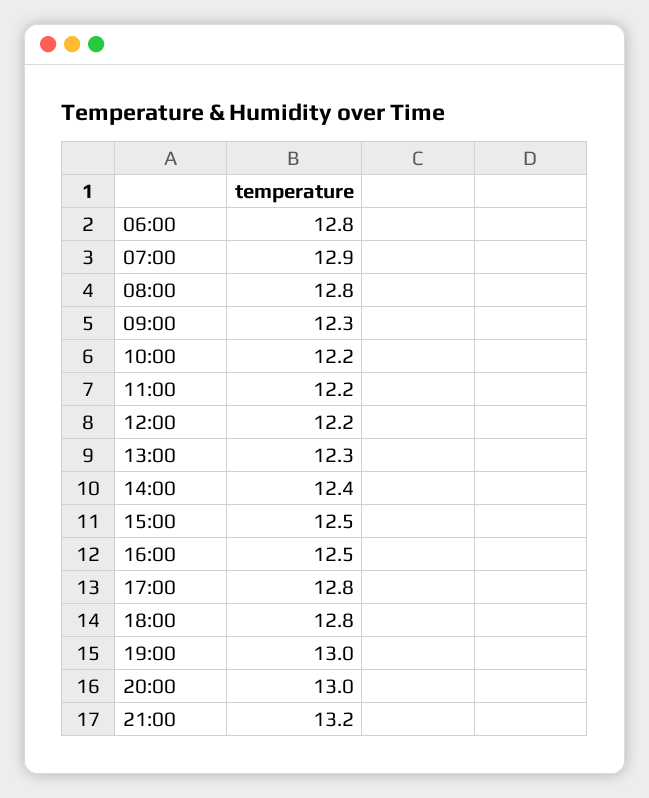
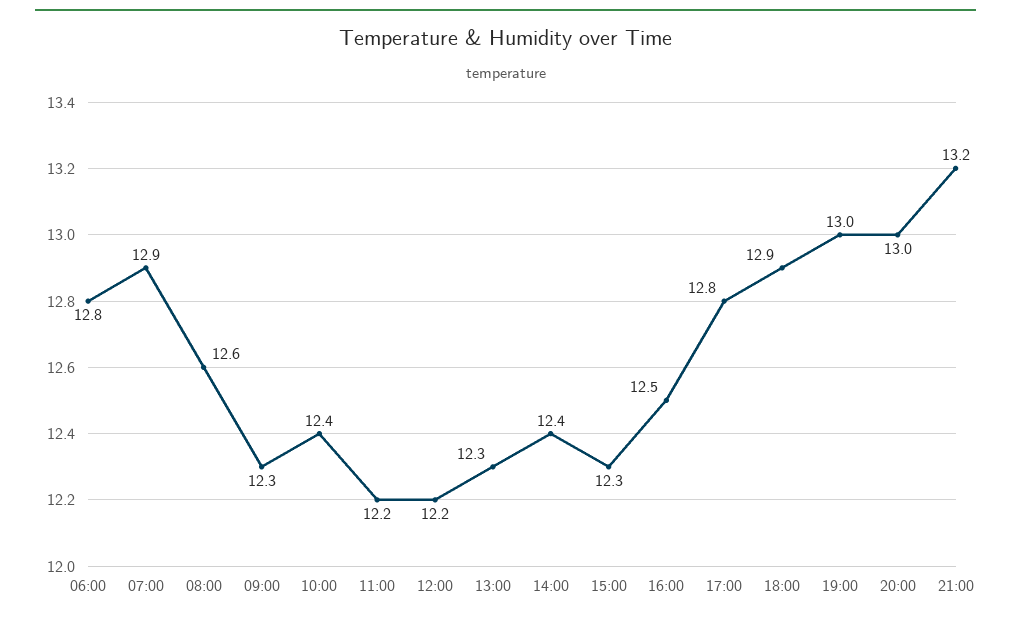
  {
    "06:00": 12.8,
    "07:00": 12.9,
-   "08:00": 12.8,
+   "08:00": 12.6,
    "09:00": 12.3,
-   "10:00": 12.2,
+   "10:00": 12.4,
    "11:00": 12.2,
    "12:00": 12.2,
    "13:00": 12.3,
    "14:00": 12.4,
-   "15:00": 12.5,
+   "15:00": 12.3,
    "16:00": 12.5,
    "17:00": 12.8,
-   "18:00": 12.8,
+   "18:00": 12.9,
    "19:00": 13,
    "20:00": 13,
    "21:00": 13.2
  }

